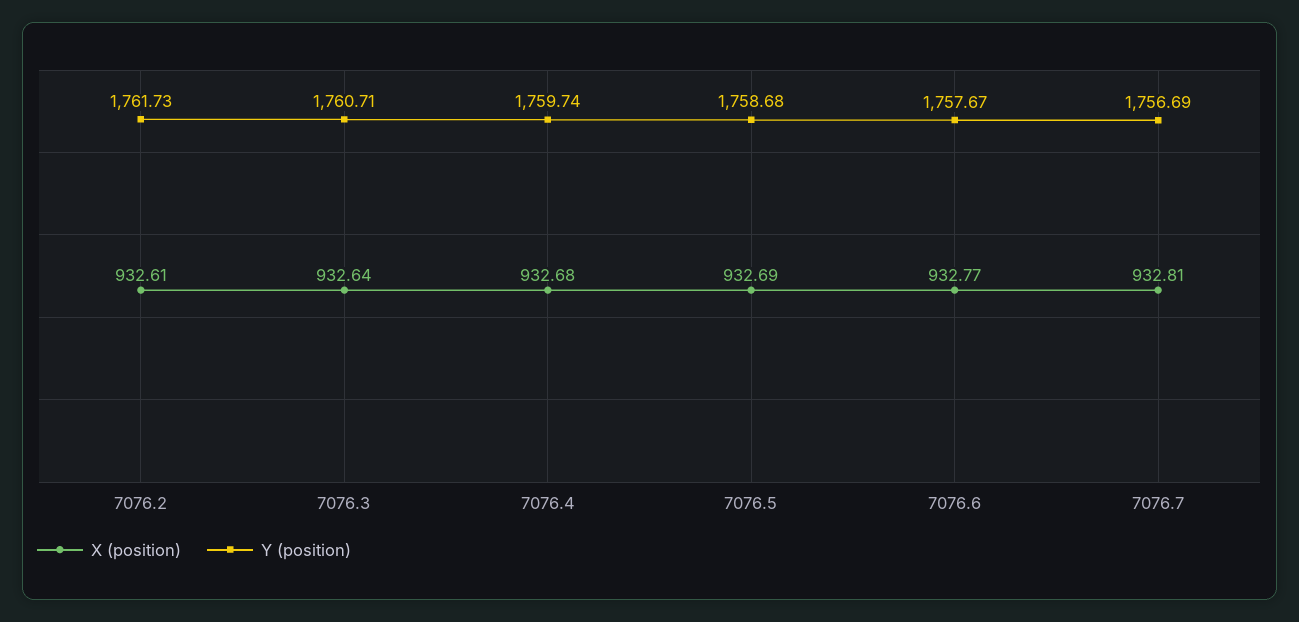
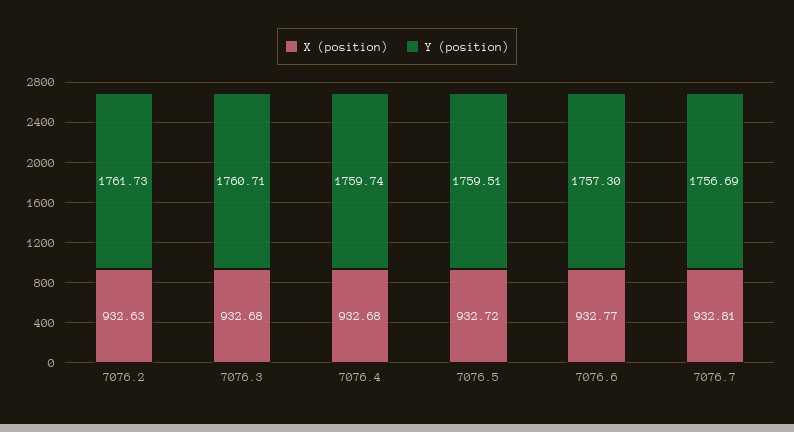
  {
    "X (position)": {
-     "7076.2": 932.61,
+     "7076.2": 932.63,
-     "7076.3": 932.64,
+     "7076.3": 932.68,
      "7076.4": 932.68,
-     "7076.5": 932.69,
+     "7076.5": 932.72,
      "7076.6": 932.77,
      "7076.7": 932.81
    },
    "Y (position)": {
      "7076.2": 1761.73,
      "7076.3": 1760.71,
      "7076.4": 1759.74,
-     "7076.5": 1758.68,
+     "7076.5": 1759.51,
-     "7076.6": 1757.67,
+     "7076.6": 1757.3,
      "7076.7": 1756.69
    }
  }

